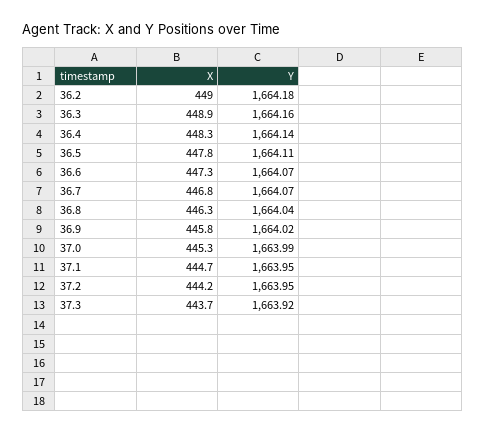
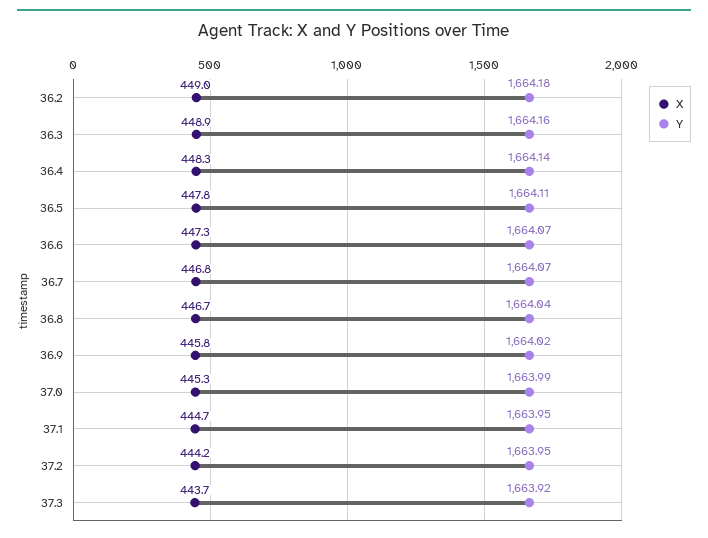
  {
    "X": {
      "36.2": 449,
      "36.3": 448.9,
      "36.4": 448.3,
      "36.5": 447.8,
      "36.6": 447.3,
      "36.7": 446.8,
-     "36.8": 446.3,
+     "36.8": 446.7,
      "36.9": 445.8,
      "37.0": 445.3,
      "37.1": 444.7,
      "37.2": 444.2,
      "37.3": 443.7
    },
    "Y": {
      "36.2": 1664.18,
      "36.3": 1664.16,
      "36.4": 1664.14,
      "36.5": 1664.11,
      "36.6": 1664.07,
      "36.7": 1664.07,
      "36.8": 1664.04,
      "36.9": 1664.02,
      "37.0": 1663.99,
      "37.1": 1663.95,
      "37.2": 1663.95,
      "37.3": 1663.92
    }
  }

